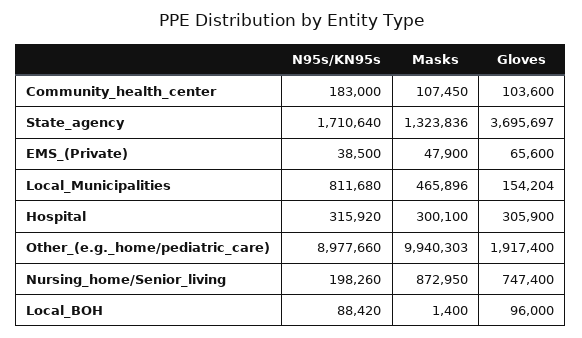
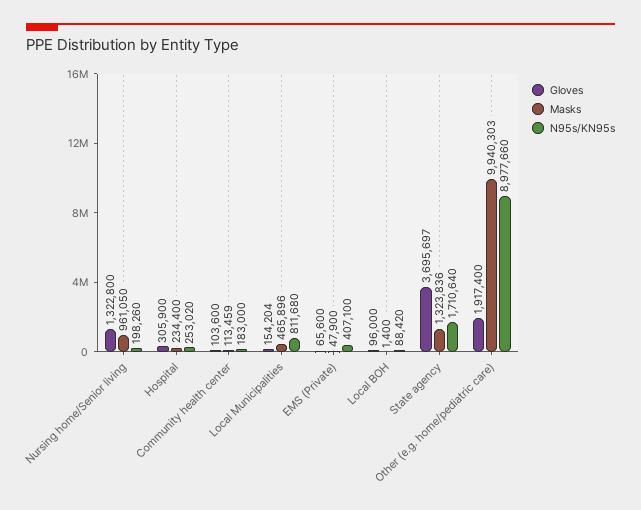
  {
    "N95s/KN95s": {
      "Community_health_center": 183000,
      "State_agency": 1710640,
-     "EMS_(Private)": 38500,
+     "EMS_(Private)": 407100,
      "Local_Municipalities": 811680,
-     "Hospital": 315920,
+     "Hospital": 253020,
      "Other_(e.g._home/pediatric_care)": 8977660,
      "Nursing_home/Senior_living": 198260,
      "Local_BOH": 88420
    },
    "Masks": {
-     "Community_health_center": 107450,
+     "Community_health_center": 113459,
      "State_agency": 1323836,
      "EMS_(Private)": 47900,
      "Local_Municipalities": 465896,
-     "Hospital": 300100,
+     "Hospital": 234400,
      "Other_(e.g._home/pediatric_care)": 9940303,
-     "Nursing_home/Senior_living": 872950,
+     "Nursing_home/Senior_living": 961050,
      "Local_BOH": 1400
    },
    "Gloves": {
      "Community_health_center": 103600,
      "State_agency": 3695697,
      "EMS_(Private)": 65600,
      "Local_Municipalities": 154204,
      "Hospital": 305900,
      "Other_(e.g._home/pediatric_care)": 1917400,
-     "Nursing_home/Senior_living": 747400,
+     "Nursing_home/Senior_living": 1322800,
      "Local_BOH": 96000
    }
  }

